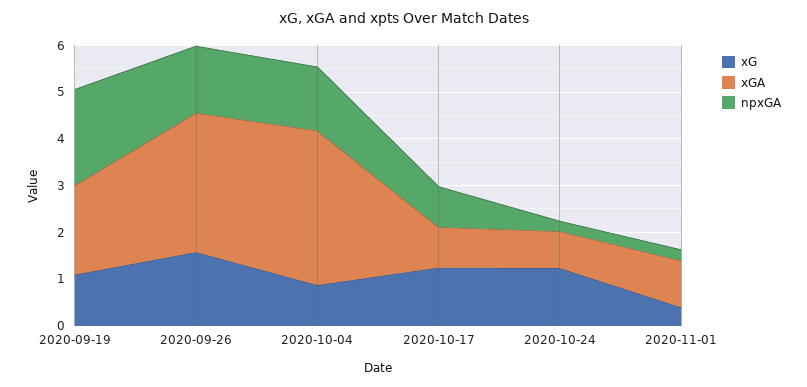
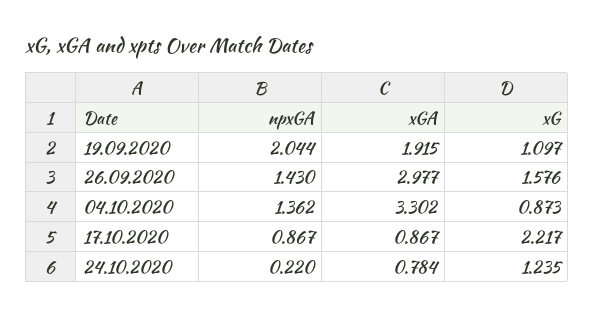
  {
    "xG": {
      "2020-09-19": 1.097,
      "2020-09-26": 1.576,
      "2020-10-04": 0.873,
-     "2020-10-17": 1.2,
+     "2020-10-17": 2.217,
-     "2020-10-24": 1.235,
+     "2020-10-24": 1.235
-     "2020-11-01": 0.4
    },
    "xGA": {
      "2020-09-19": 1.915,
      "2020-09-26": 2.977,
      "2020-10-04": 3.302,
      "2020-10-17": 0.867,
-     "2020-10-24": 0.784,
+     "2020-10-24": 0.784
-     "2020-11-01": 1
    },
    "npxGA": {
      "2020-09-19": 2.044,
      "2020-09-26": 1.43,
      "2020-10-04": 1.362,
      "2020-10-17": 0.867,
-     "2020-10-24": 0.22,
+     "2020-10-24": 0.22
-     "2020-11-01": 0.2
    }
  }

